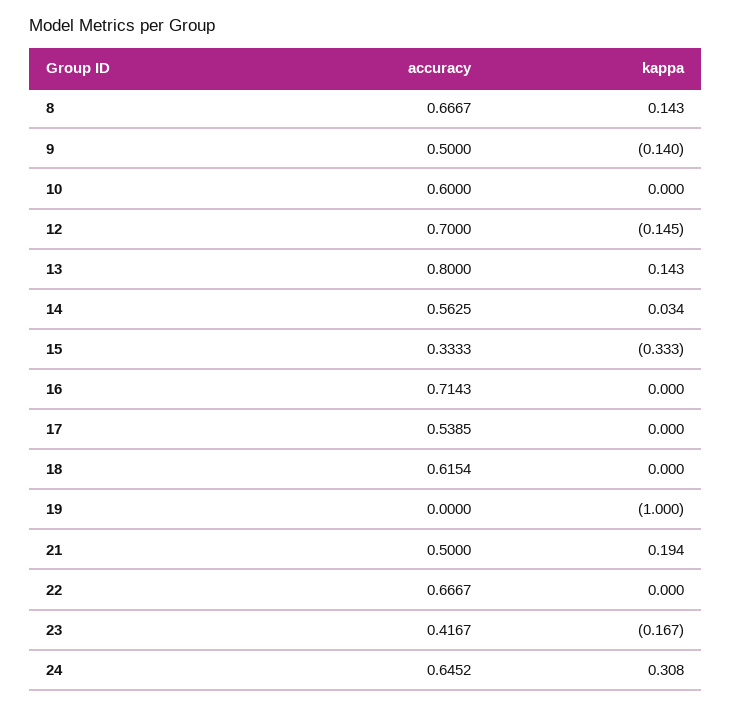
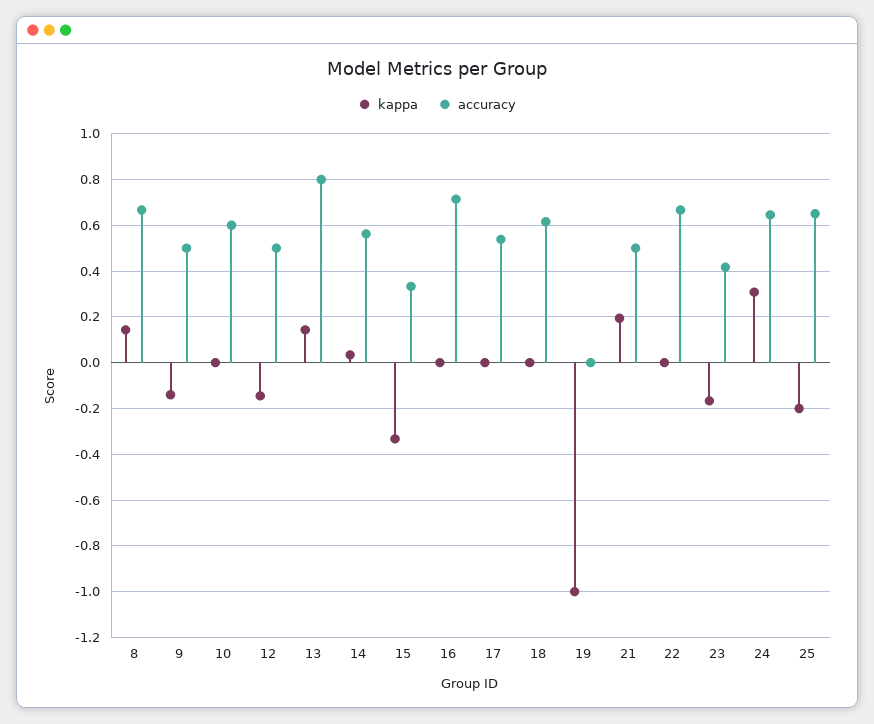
  {
    "accuracy": {
      "8": 0.6667,
      "9": 0.5,
      "10": 0.6,
-     "12": 0.7,
+     "12": 0.5,
      "13": 0.8,
      "14": 0.5625,
      "15": 0.3333,
      "16": 0.7143,
      "17": 0.5385,
      "18": 0.6154,
      "19": 0,
      "21": 0.5,
      "22": 0.6667,
      "23": 0.4167,
-     "24": 0.6452
+     "24": 0.6452,
+     "25": 0.65
    },
    "kappa": {
      "8": 0.143,
      "9": -0.14,
      "10": 0,
      "12": -0.145,
      "13": 0.143,
      "14": 0.034,
      "15": -0.333,
      "16": 0,
      "17": 0,
      "18": 0,
      "19": -1,
      "21": 0.194,
      "22": 0,
      "23": -0.167,
-     "24": 0.308
+     "24": 0.308,
+     "25": -0.2
    }
  }

